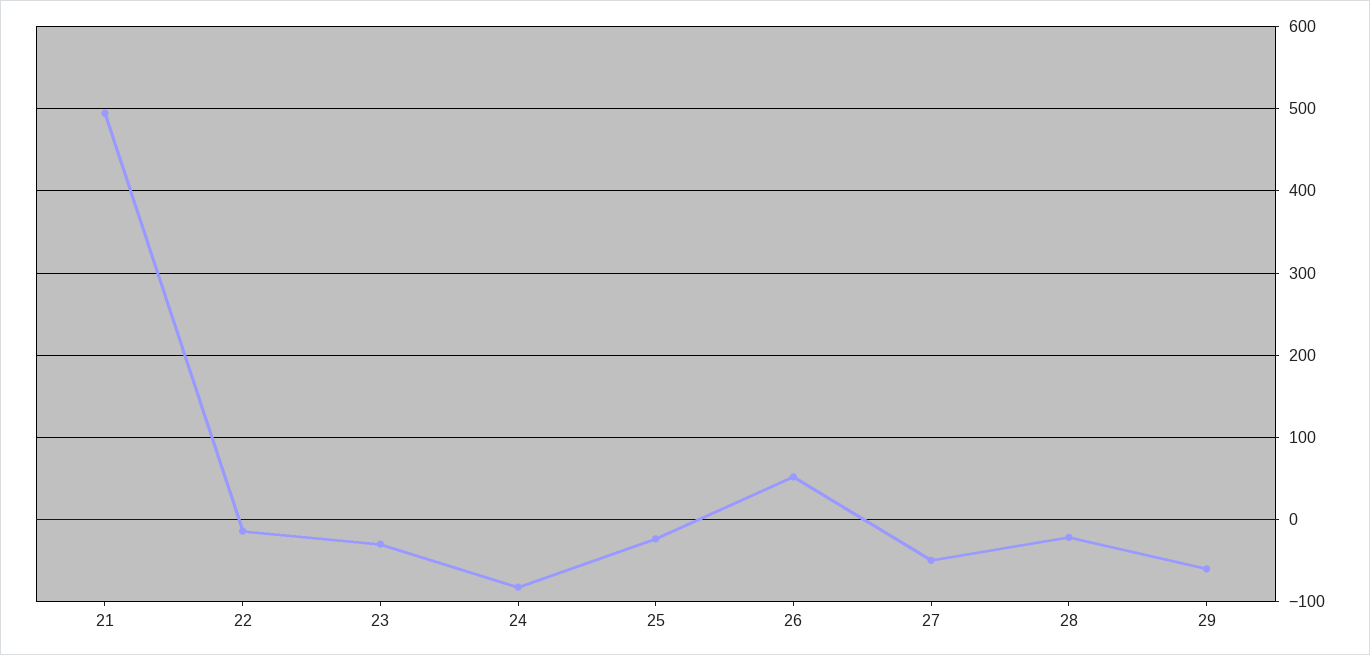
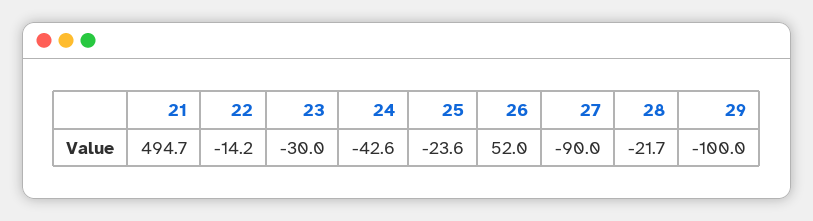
  {
    "21": 494.7,
    "22": -14.2,
    "23": -30,
-   "24": -80,
+   "24": -42.6,
    "25": -23.6,
    "26": 52,
-   "27": -50,
+   "27": -90,
    "28": -21.7,
-   "29": -60
+   "29": -100
  }

